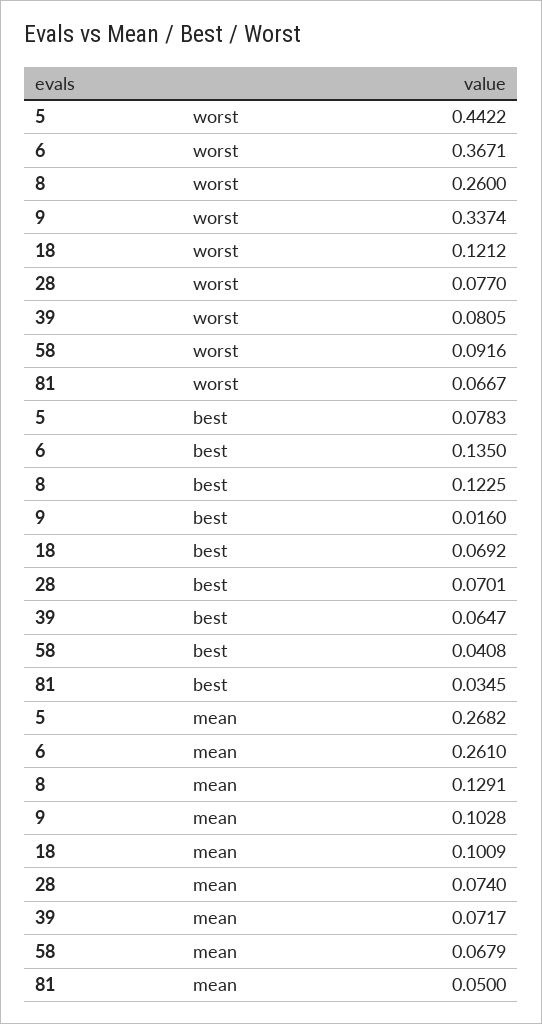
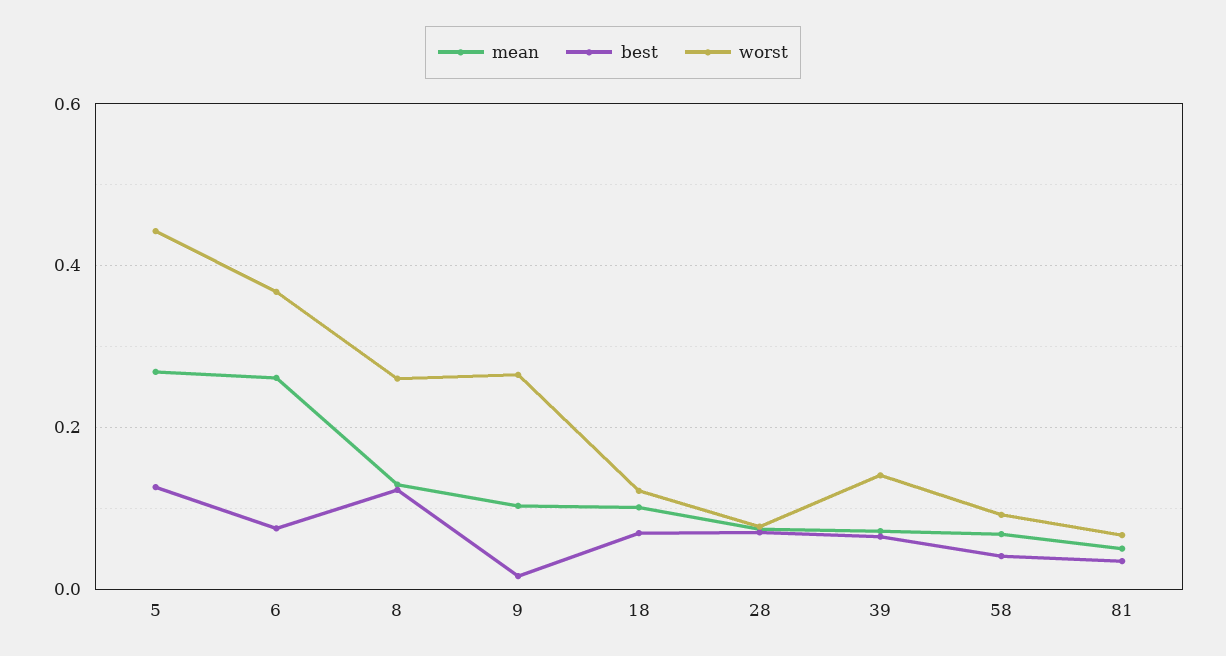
  {
    "worst": {
      "5": 0.4422,
      "6": 0.3671,
      "8": 0.26,
-     "9": 0.3374,
+     "9": 0.26,
      "18": 0.1212,
      "28": 0.077,
-     "39": 0.0805,
+     "39": 0.14,
      "58": 0.0916,
      "81": 0.0667
    },
    "best": {
-     "5": 0.0783,
+     "5": 0.12,
-     "6": 0.135,
+     "6": 0.08,
      "8": 0.1225,
      "9": 0.016,
      "18": 0.0692,
      "28": 0.0701,
      "39": 0.0647,
      "58": 0.0408,
      "81": 0.0345
    },
    "mean": {
      "5": 0.2682,
      "6": 0.261,
      "8": 0.1291,
      "9": 0.1028,
      "18": 0.1009,
      "28": 0.074,
      "39": 0.0717,
      "58": 0.0679,
      "81": 0.05
    }
  }

